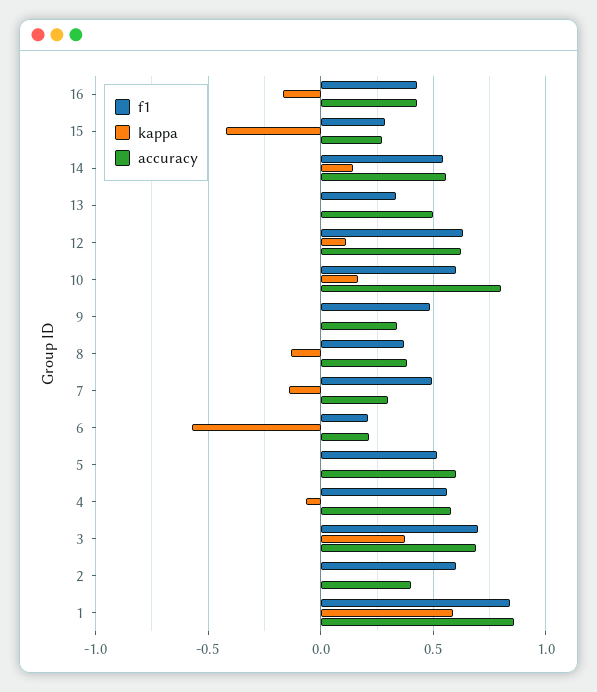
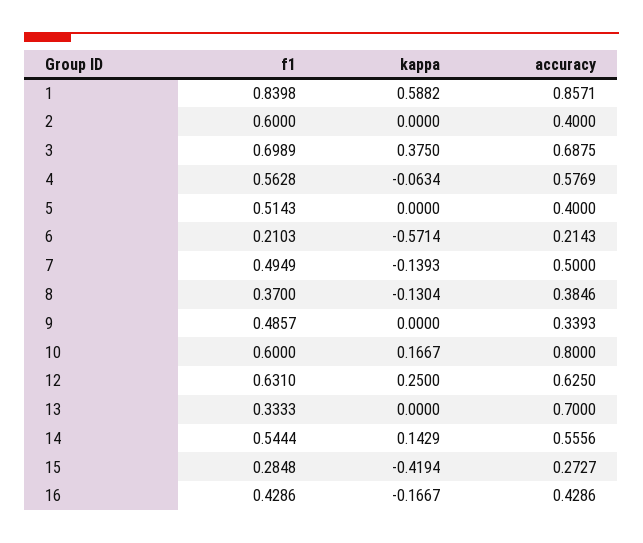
  {
    "f1": {
      "16": 0.4286,
      "15": 0.2848,
      "14": 0.5444,
      "13": 0.3333,
      "12": 0.631,
      "10": 0.6,
      "9": 0.4857,
      "8": 0.37,
      "7": 0.4949,
      "6": 0.2103,
      "5": 0.5143,
      "4": 0.5628,
      "3": 0.6989,
      "2": 0.6,
      "1": 0.8398
    },
    "kappa": {
      "16": -0.1667,
      "15": -0.4194,
      "14": 0.1429,
      "13": 0,
-     "12": 0.1,
+     "12": 0.25,
      "10": 0.1667,
      "9": 0,
      "8": -0.1304,
      "7": -0.1393,
      "6": -0.5714,
      "5": 0,
      "4": -0.0634,
      "3": 0.375,
      "2": 0,
      "1": 0.5882
    },
    "accuracy": {
      "16": 0.4286,
      "15": 0.2727,
      "14": 0.5556,
-     "13": 0.5,
+     "13": 0.7,
      "12": 0.625,
      "10": 0.8,
      "9": 0.3393,
      "8": 0.3846,
-     "7": 0.3,
+     "7": 0.5,
      "6": 0.2143,
-     "5": 0.6,
+     "5": 0.4,
      "4": 0.5769,
      "3": 0.6875,
      "2": 0.4,
      "1": 0.8571
    }
  }

